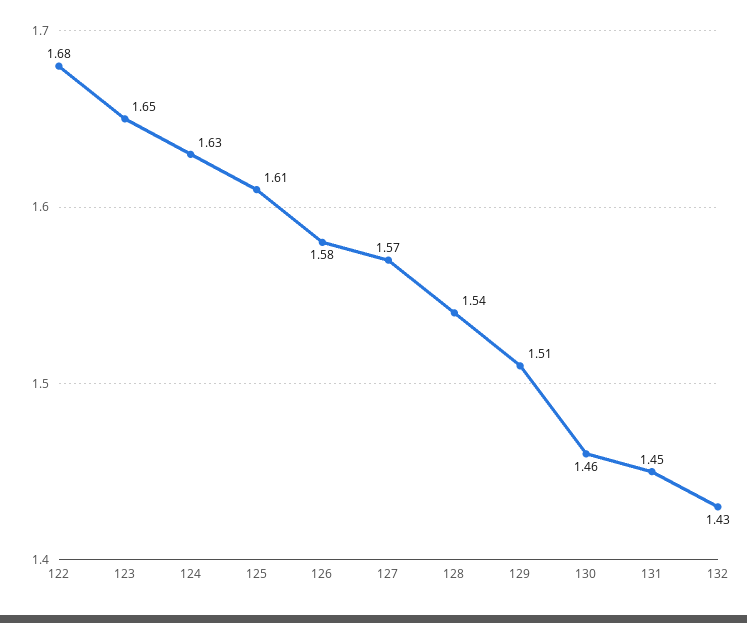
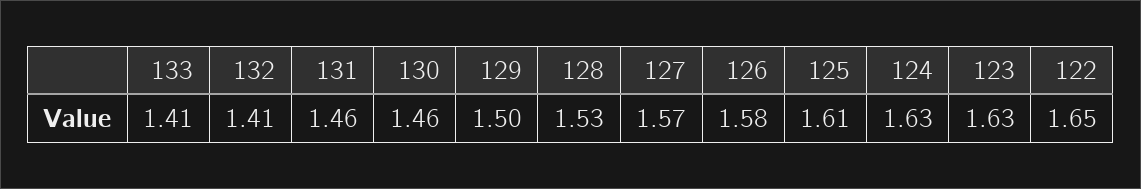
  {
-   "122": 1.68,
+   "122": 1.65,
-   "123": 1.65,
+   "123": 1.63,
    "124": 1.63,
    "125": 1.61,
    "126": 1.58,
    "127": 1.57,
-   "128": 1.54,
+   "128": 1.53,
-   "129": 1.51,
+   "129": 1.5,
    "130": 1.46,
-   "131": 1.45,
+   "131": 1.46,
-   "132": 1.43
+   "132": 1.41,
+   "133": 1.41
  }

